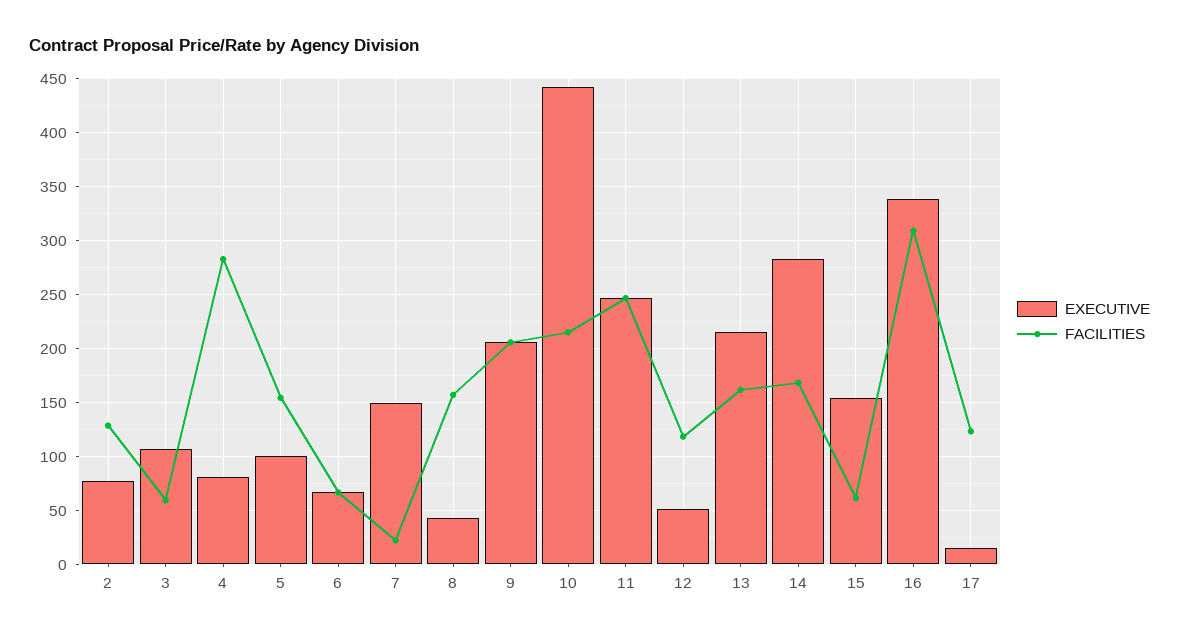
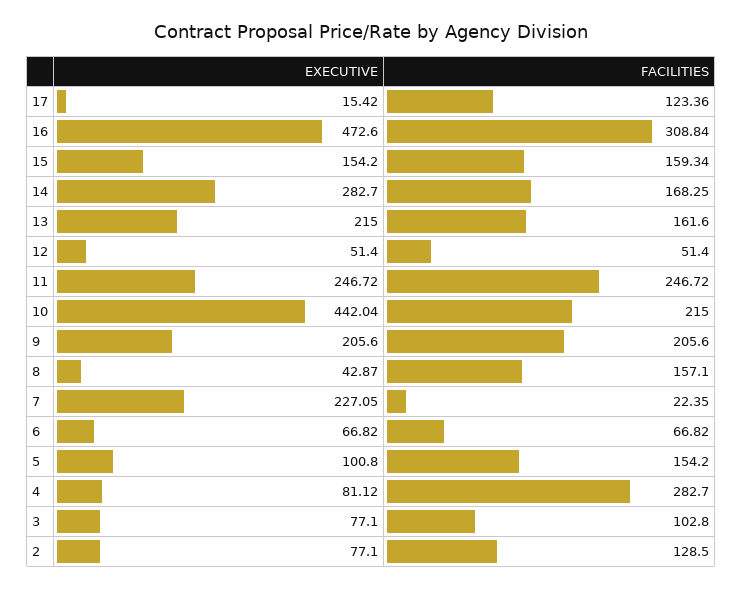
  {
    "EXECUTIVE": {
      "2": 77.1,
-     "3": 110,
+     "3": 77.1,
      "4": 81.12,
      "5": 100.8,
      "6": 66.82,
-     "7": 150,
+     "7": 227.05,
      "8": 42.87,
      "9": 205.6,
      "10": 442.04,
      "11": 246.72,
      "12": 51.4,
      "13": 215,
      "14": 282.7,
      "15": 154.2,
-     "16": 340,
+     "16": 472.6,
      "17": 15.42
    },
    "FACILITIES": {
      "2": 128.5,
-     "3": 60,
+     "3": 102.8,
      "4": 282.7,
      "5": 154.2,
      "6": 66.82,
      "7": 22.35,
      "8": 157.1,
      "9": 205.6,
      "10": 215,
      "11": 246.72,
-     "12": 120,
+     "12": 51.4,
      "13": 161.6,
      "14": 168.25,
-     "15": 60,
+     "15": 159.34,
      "16": 308.84,
      "17": 123.36
    }
  }

